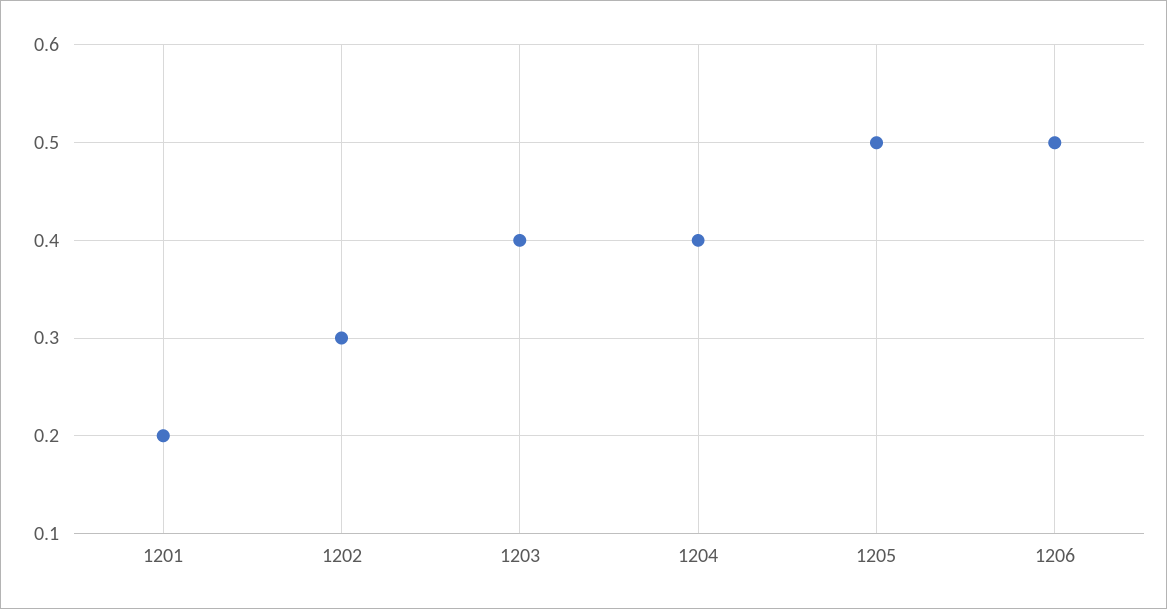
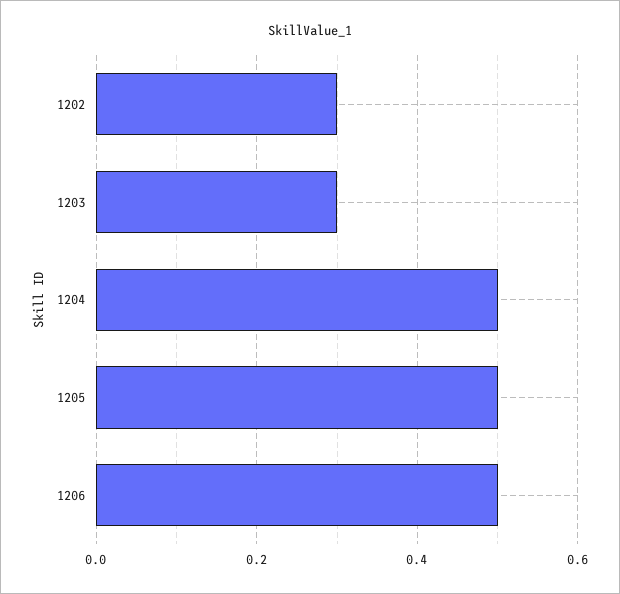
  {
-   "1201": 0.2,
    "1202": 0.3,
-   "1203": 0.4,
+   "1203": 0.3,
-   "1204": 0.4,
+   "1204": 0.5,
    "1205": 0.5,
    "1206": 0.5
  }

